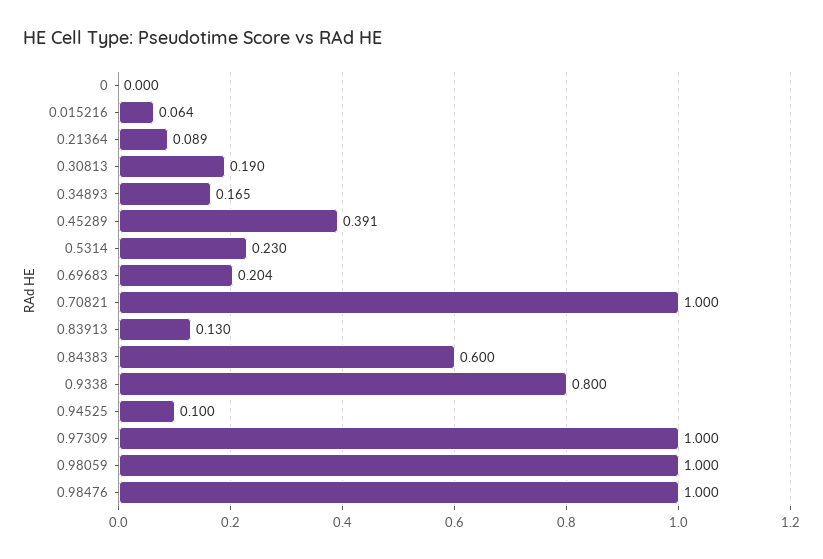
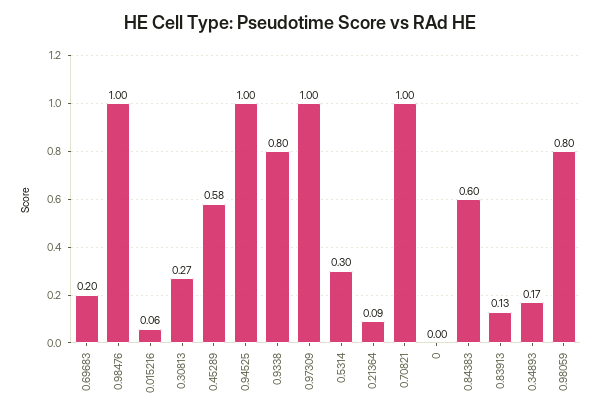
  {
    "0": 0,
    "0.015216": 0.064,
    "0.21364": 0.089,
-   "0.30813": 0.19,
+   "0.30813": 0.27,
    "0.34893": 0.165,
-   "0.45289": 0.391,
+   "0.45289": 0.58,
-   "0.5314": 0.23,
+   "0.5314": 0.3,
    "0.69683": 0.204,
    "0.70821": 1,
    "0.83913": 0.13,
    "0.84383": 0.6,
    "0.9338": 0.8,
-   "0.94525": 0.1,
+   "0.94525": 1,
    "0.97309": 1,
-   "0.98059": 1,
+   "0.98059": 0.8,
    "0.98476": 1
  }

